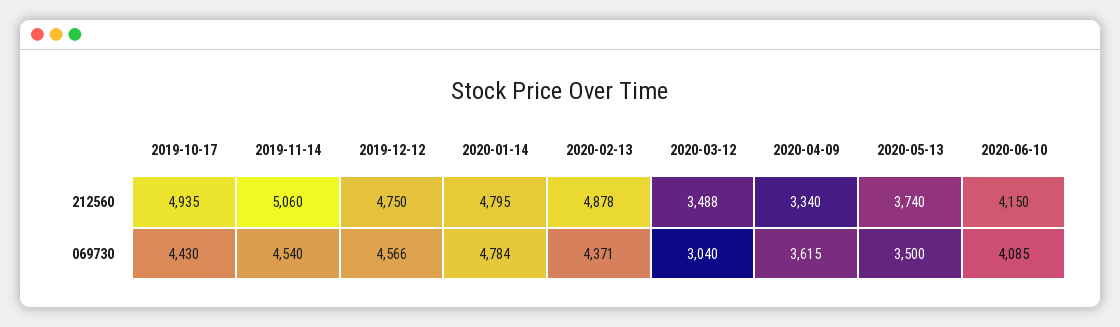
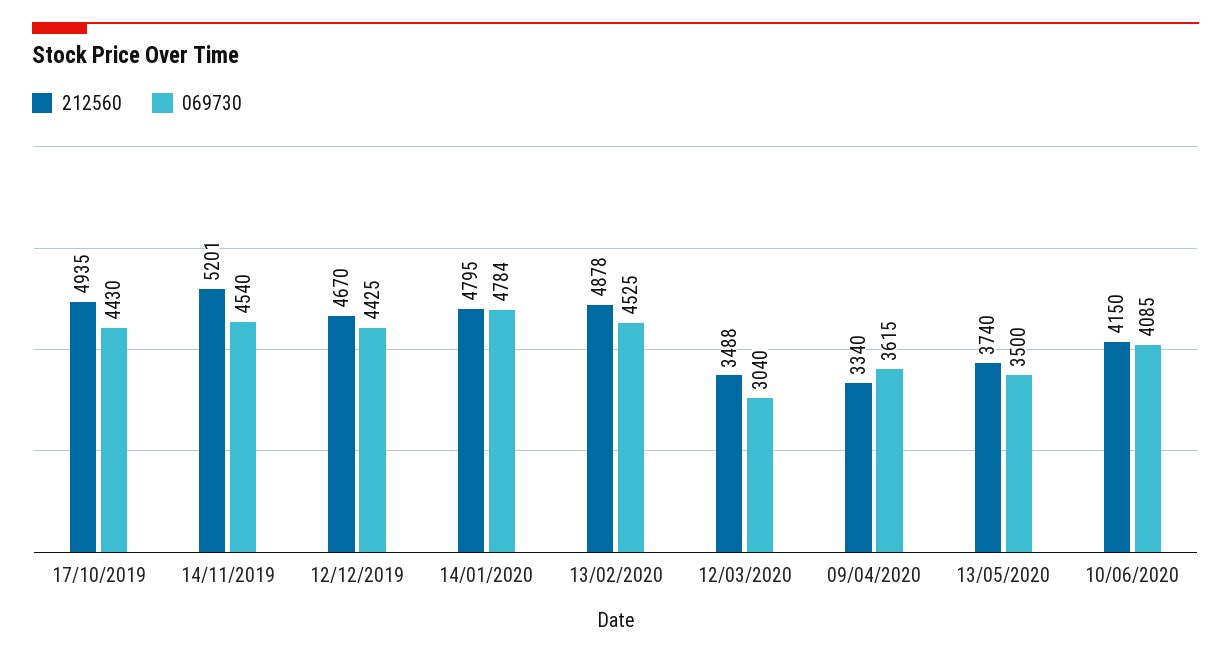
  {
    "212560": {
      "2019-10-17": 4935,
-     "2019-11-14": 5060,
+     "2019-11-14": 5201,
-     "2019-12-12": 4750,
+     "2019-12-12": 4670,
      "2020-01-14": 4795,
      "2020-02-13": 4878,
      "2020-03-12": 3488,
      "2020-04-09": 3340,
      "2020-05-13": 3740,
      "2020-06-10": 4150
    },
    "069730": {
      "2019-10-17": 4430,
      "2019-11-14": 4540,
-     "2019-12-12": 4566,
+     "2019-12-12": 4425,
      "2020-01-14": 4784,
-     "2020-02-13": 4371,
+     "2020-02-13": 4525,
      "2020-03-12": 3040,
      "2020-04-09": 3615,
      "2020-05-13": 3500,
      "2020-06-10": 4085
    }
  }

